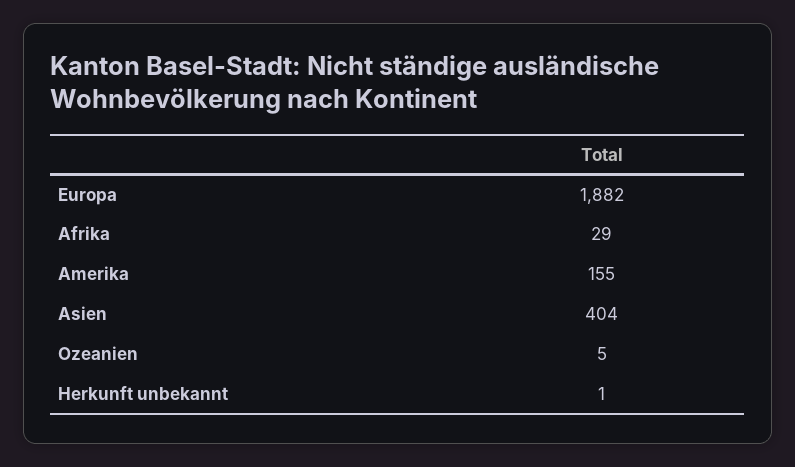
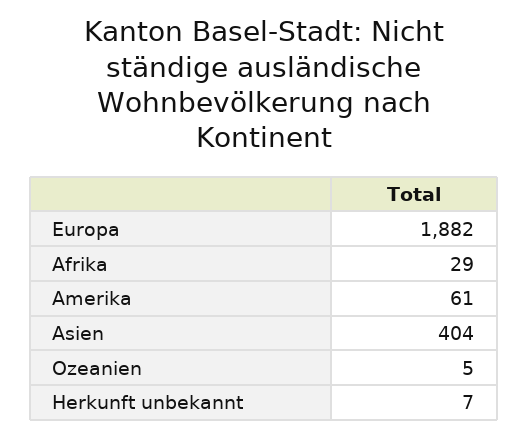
  {
    "Europa": 1882,
    "Afrika": 29,
-   "Amerika": 155,
+   "Amerika": 61,
    "Asien": 404,
    "Ozeanien": 5,
-   "Herkunft unbekannt": 1
+   "Herkunft unbekannt": 7
  }

